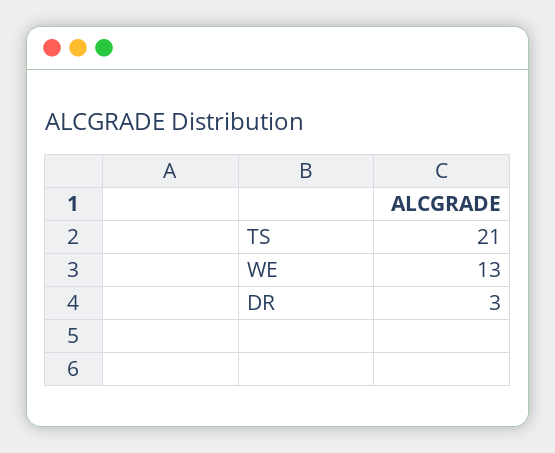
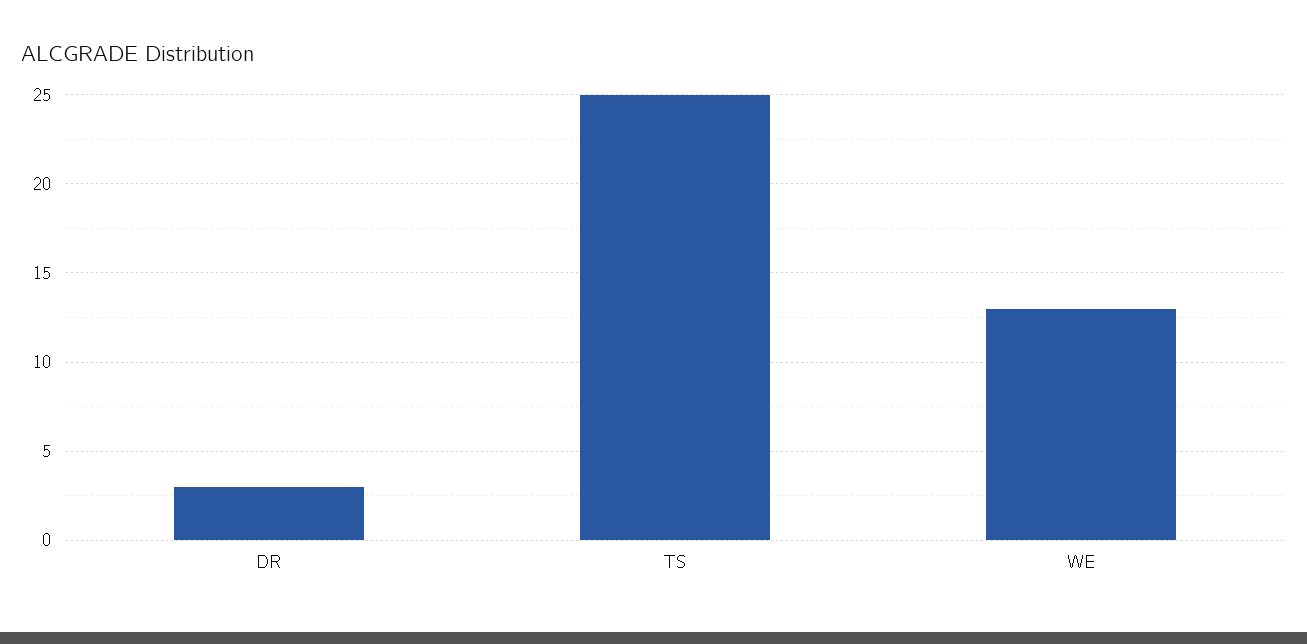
  {
-   "TS": 21,
+   "TS": 25,
    "WE": 13,
    "DR": 3
  }

